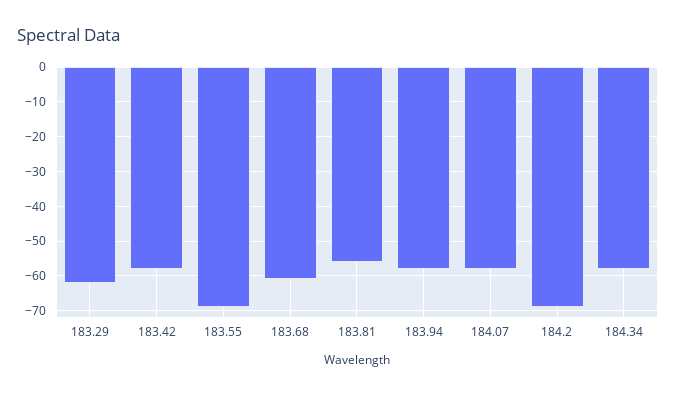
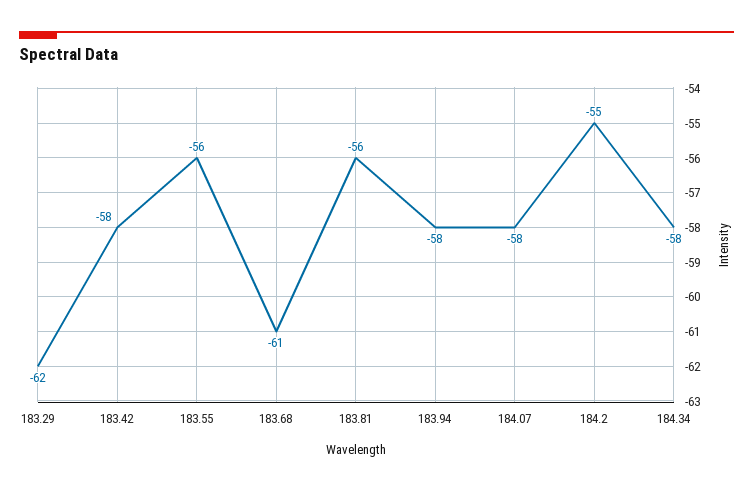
  {
    "183.29": -62,
    "183.42": -58,
-   "183.55": -70,
+   "183.55": -56,
    "183.68": -61,
    "183.81": -56,
    "183.94": -58,
    "184.07": -58,
-   "184.2": -70,
+   "184.2": -55,
    "184.34": -58
  }

